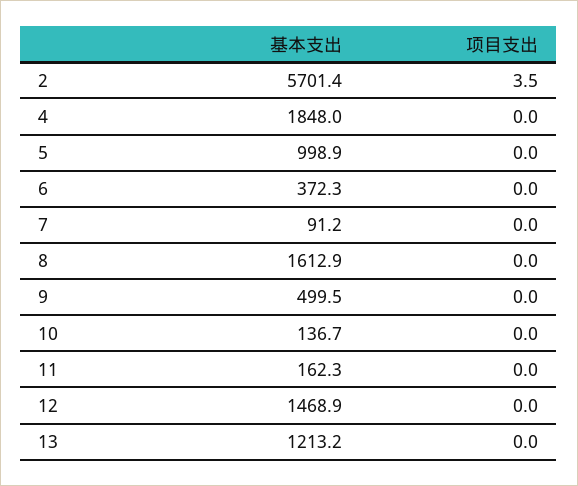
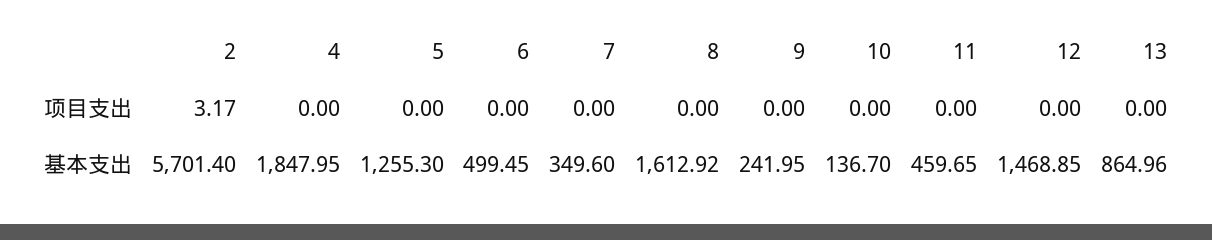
  {
    "基本支出": {
      "2": 5701.4,
      "4": 1847.95,
-     "5": 998.9,
+     "5": 1255.3,
-     "6": 372.3,
+     "6": 499.45,
-     "7": 91.2,
+     "7": 349.6,
      "8": 1612.92,
-     "9": 499.5,
+     "9": 241.95,
      "10": 136.7,
-     "11": 162.3,
+     "11": 459.65,
      "12": 1468.85,
-     "13": 1213.2
+     "13": 864.96
    },
    "项目支出": {
-     "2": 3.5,
+     "2": 3.17,
      "4": 0,
      "5": 0,
      "6": 0,
      "7": 0,
      "8": 0,
      "9": 0,
      "10": 0,
      "11": 0,
      "12": 0,
      "13": 0
    }
  }

